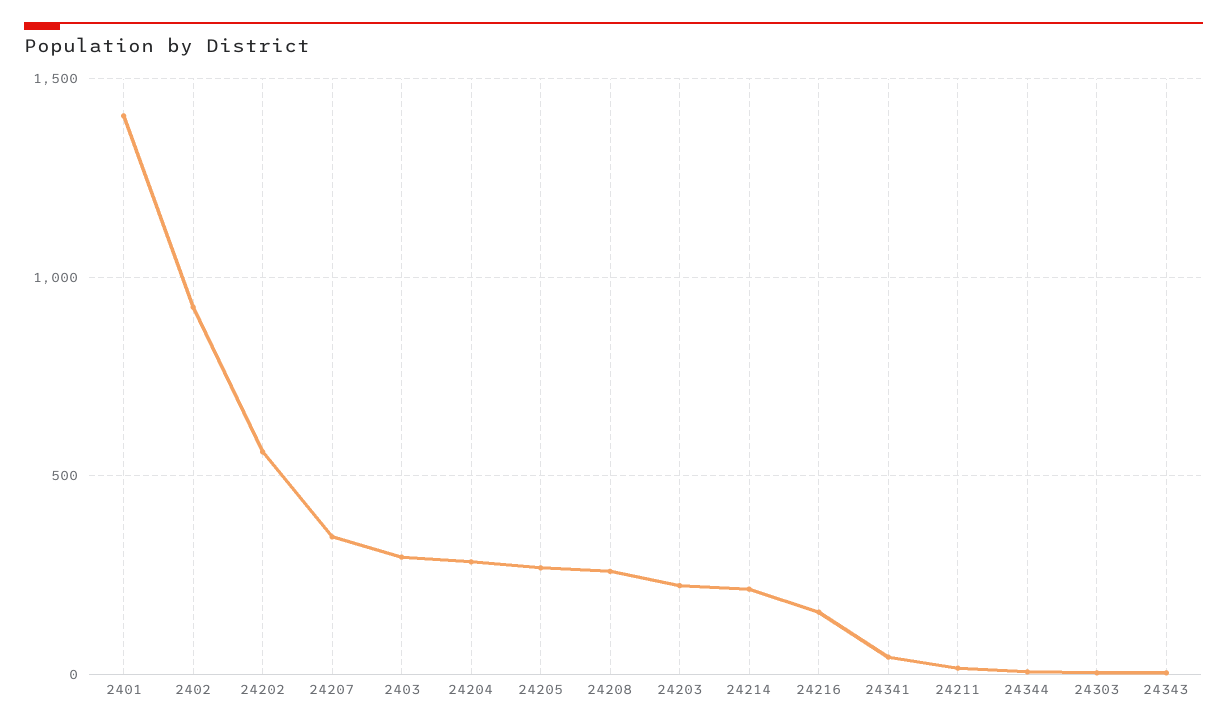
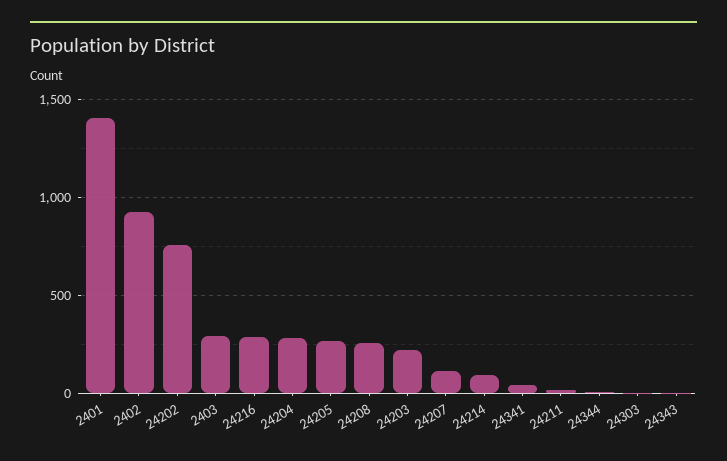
  {
    "2401": 1400,
    "2402": 950,
-   "24202": 550,
+   "24202": 750,
-   "24207": 350,
+   "24207": 100,
    "2403": 300,
    "24204": 300,
    "24205": 250,
    "24208": 250,
    "24203": 200,
-   "24214": 200,
+   "24214": 100,
-   "24216": 150,
+   "24216": 300,
    "24341": 50,
    "24211": 0,
    "24344": 0,
    "24303": 0,
    "24343": 0
  }

